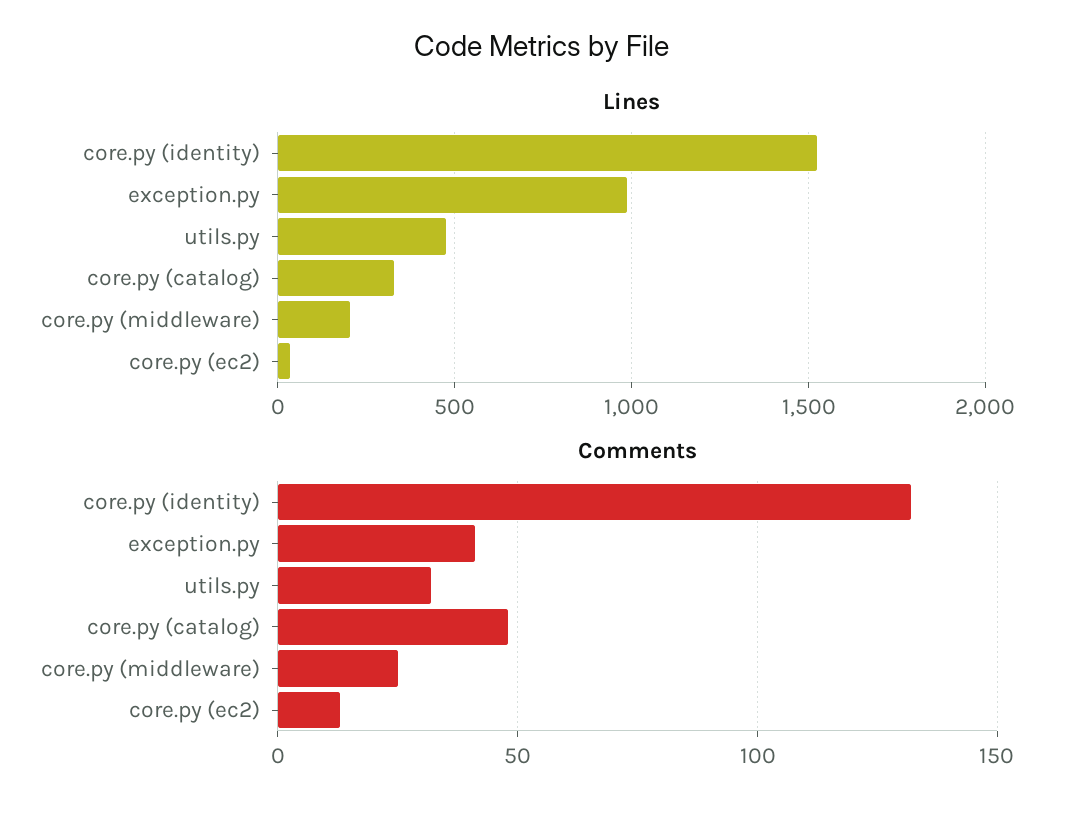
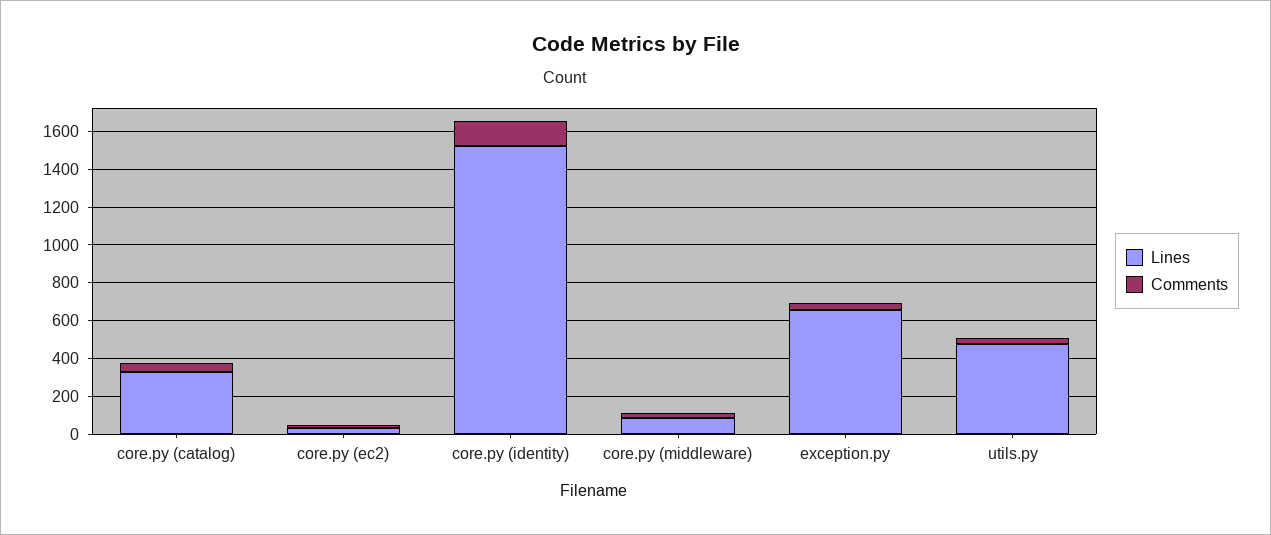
  {
    "Lines": {
      "core.py (identity)": 1550,
-     "exception.py": 1000,
+     "exception.py": 650,
      "utils.py": 500,
      "core.py (catalog)": 350,
-     "core.py (middleware)": 200,
+     "core.py (middleware)": 100,
      "core.py (ec2)": 50
    },
    "Comments": {
      "core.py (identity)": 130,
      "exception.py": 40,
      "utils.py": 30,
      "core.py (catalog)": 50,
      "core.py (middleware)": 25,
      "core.py (ec2)": 15
    }
  }

